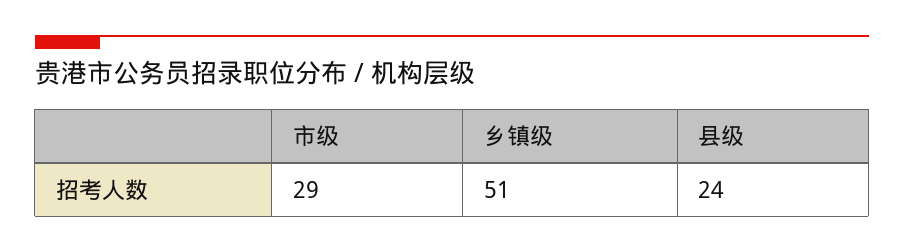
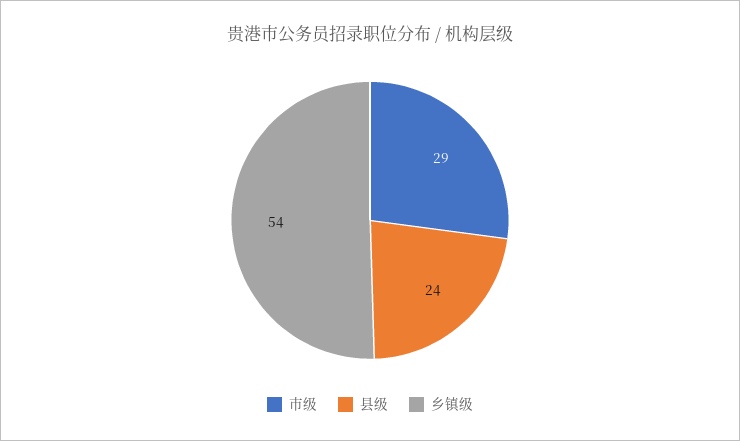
  {
    "市级": 29,
-   "乡镇级": 51,
+   "乡镇级": 54,
    "县级": 24
  }

